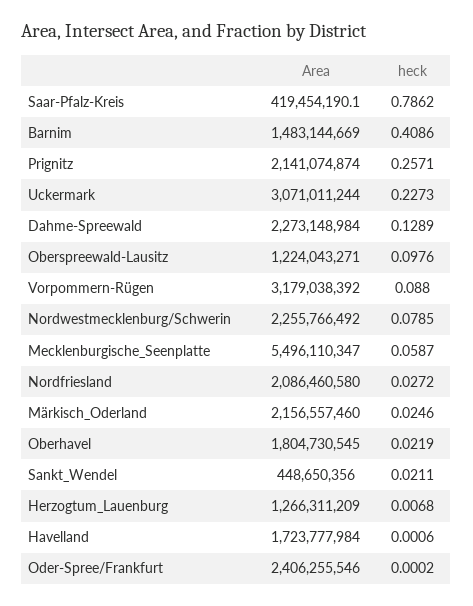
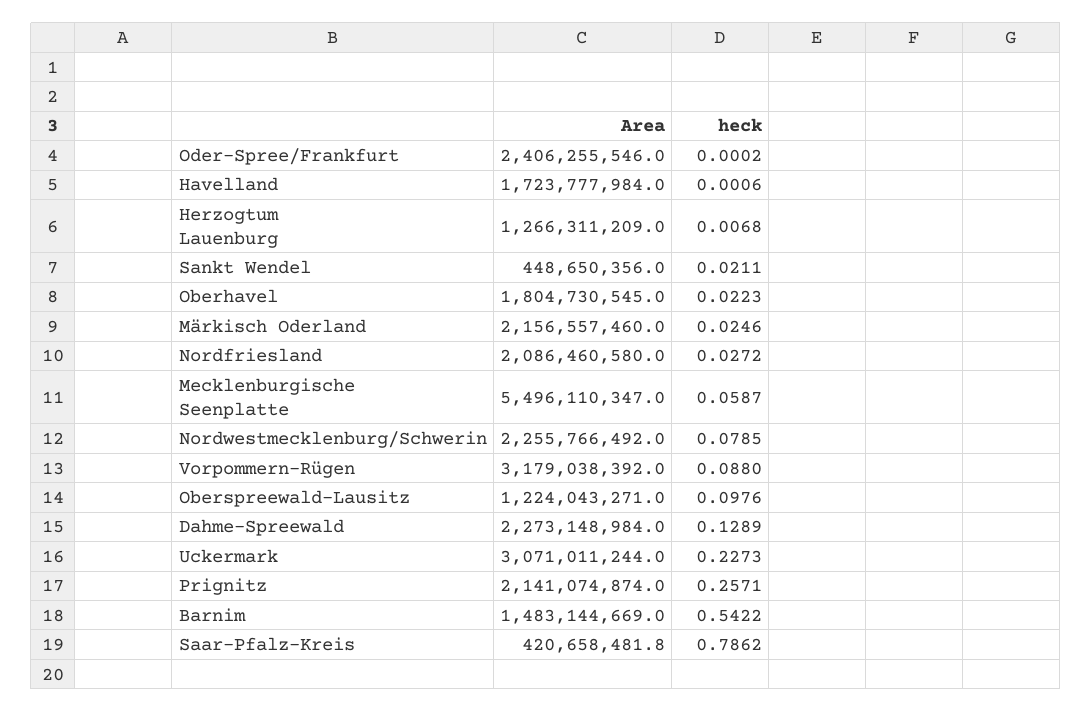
  {
    "Area": {
-     "Saar-Pfalz-Kreis": 419454190.1,
+     "Saar-Pfalz-Kreis": 420658481.8,
      "Barnim": 1483144669,
      "Prignitz": 2141074874,
      "Uckermark": 3071011244,
      "Dahme-Spreewald": 2273148984,
      "Oberspreewald-Lausitz": 1224043271,
      "Vorpommern-Rügen": 3179038392,
      "Nordwestmecklenburg/Schwerin": 2255766492,
      "Mecklenburgische_Seenplatte": 5496110347,
      "Nordfriesland": 2086460580,
      "Märkisch_Oderland": 2156557460,
      "Oberhavel": 1804730545,
      "Sankt_Wendel": 448650356,
      "Herzogtum_Lauenburg": 1266311209,
      "Havelland": 1723777984,
      "Oder-Spree/Frankfurt": 2406255546
    },
    "heck": {
      "Saar-Pfalz-Kreis": 0.7862,
-     "Barnim": 0.4086,
+     "Barnim": 0.5422,
      "Prignitz": 0.2571,
      "Uckermark": 0.2273,
      "Dahme-Spreewald": 0.1289,
      "Oberspreewald-Lausitz": 0.0976,
      "Vorpommern-Rügen": 0.088,
      "Nordwestmecklenburg/Schwerin": 0.0785,
      "Mecklenburgische_Seenplatte": 0.0587,
      "Nordfriesland": 0.0272,
      "Märkisch_Oderland": 0.0246,
-     "Oberhavel": 0.0219,
+     "Oberhavel": 0.0223,
      "Sankt_Wendel": 0.0211,
      "Herzogtum_Lauenburg": 0.0068,
      "Havelland": 0.0006,
      "Oder-Spree/Frankfurt": 0.0002
    }
  }

